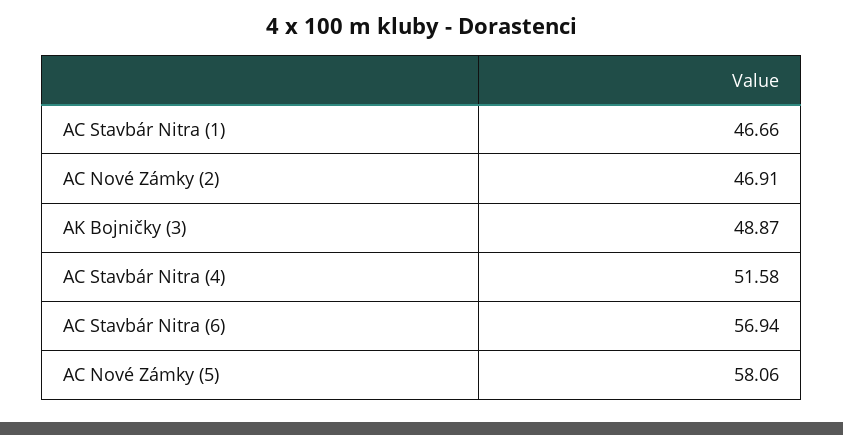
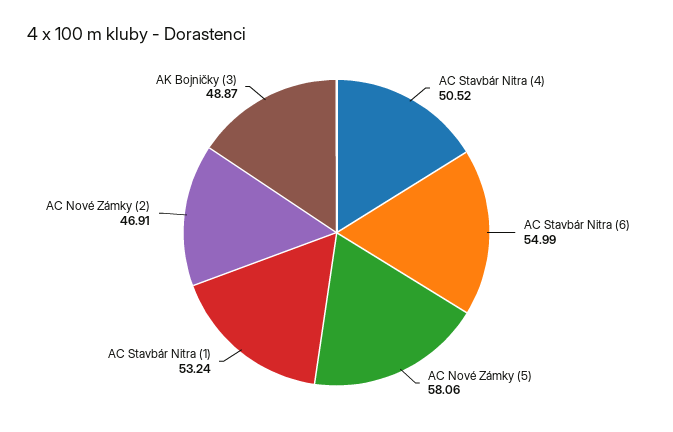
  {
-   "AC Stavbár Nitra (1)": 46.66,
+   "AC Stavbár Nitra (1)": 53.24,
    "AC Nové Zámky (2)": 46.91,
    "AK Bojničky (3)": 48.87,
-   "AC Stavbár Nitra (4)": 51.58,
+   "AC Stavbár Nitra (4)": 50.52,
-   "AC Stavbár Nitra (6)": 56.94,
+   "AC Stavbár Nitra (6)": 54.99,
    "AC Nové Zámky (5)": 58.06
  }

